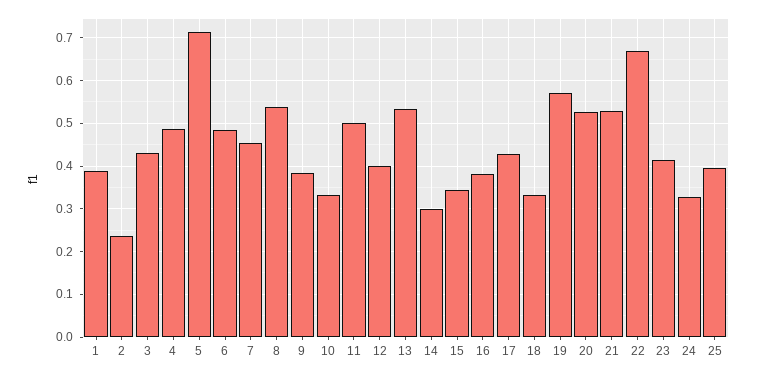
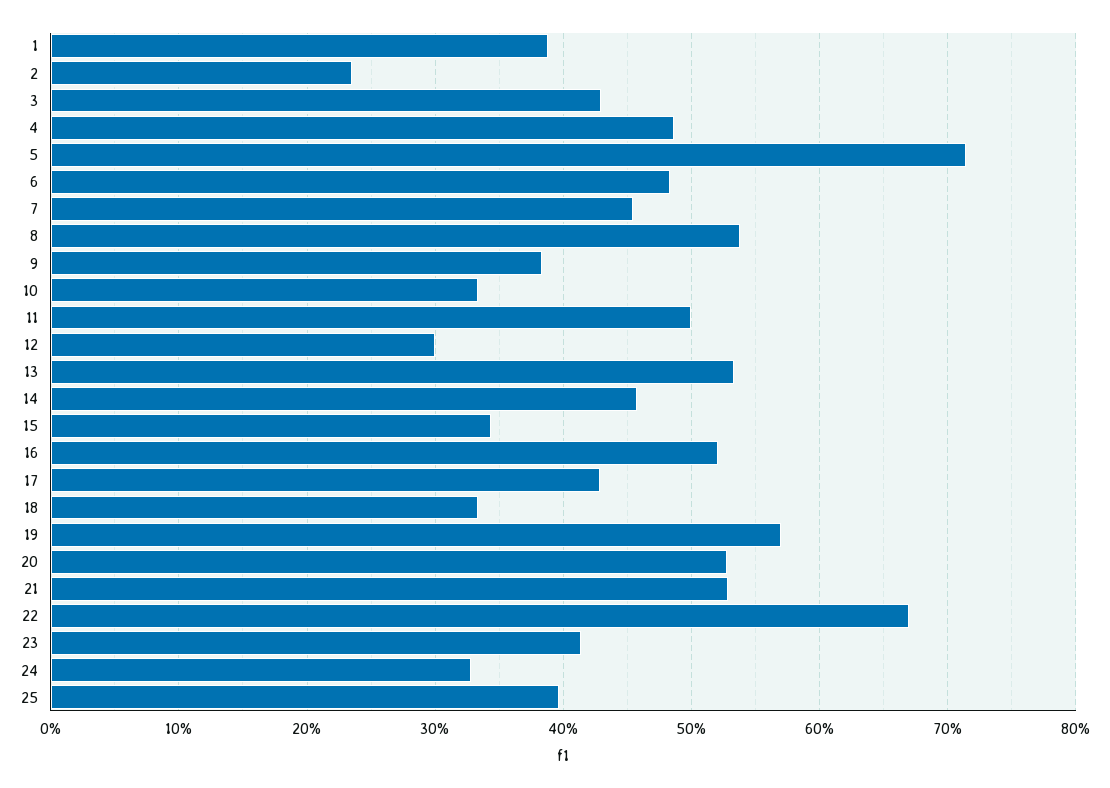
  {
    "1": 0.39,
    "2": 0.24,
    "3": 0.43,
    "4": 0.49,
    "5": 0.71,
    "6": 0.48,
    "7": 0.45,
    "8": 0.54,
    "9": 0.38,
    "10": 0.33,
    "11": 0.5,
-   "12": 0.4,
+   "12": 0.3,
    "13": 0.53,
-   "14": 0.3,
+   "14": 0.46,
    "15": 0.34,
-   "16": 0.38,
+   "16": 0.52,
    "17": 0.43,
    "18": 0.33,
    "19": 0.57,
    "20": 0.53,
    "21": 0.53,
    "22": 0.67,
    "23": 0.41,
    "24": 0.33,
    "25": 0.4
  }

